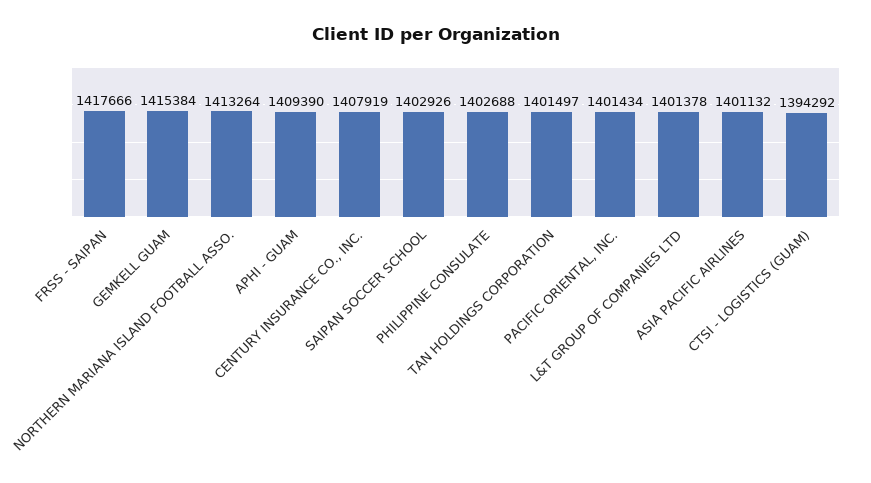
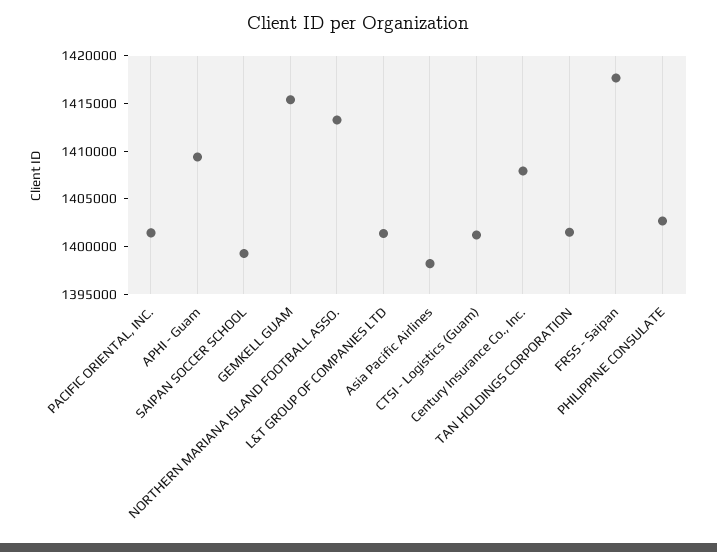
  {
    "FRSS - SAIPAN": 1417666,
    "GEMKELL GUAM": 1415384,
    "NORTHERN MARIANA ISLAND FOOTBALL ASSO.": 1413264,
    "APHI - GUAM": 1409390,
    "CENTURY INSURANCE CO., INC.": 1407919,
-   "SAIPAN SOCCER SCHOOL": 1402926,
+   "SAIPAN SOCCER SCHOOL": 1399000,
    "PHILIPPINE CONSULATE": 1402688,
    "TAN HOLDINGS CORPORATION": 1401497,
    "PACIFIC ORIENTAL, INC.": 1401434,
    "L&T GROUP OF COMPANIES LTD": 1401378,
-   "ASIA PACIFIC AIRLINES": 1401132,
+   "ASIA PACIFIC AIRLINES": 1398000,
-   "CTSI - LOGISTICS (GUAM)": 1394292
+   "CTSI - LOGISTICS (GUAM)": 1401000
  }

